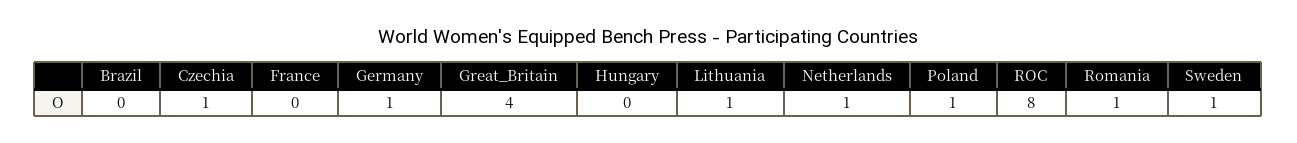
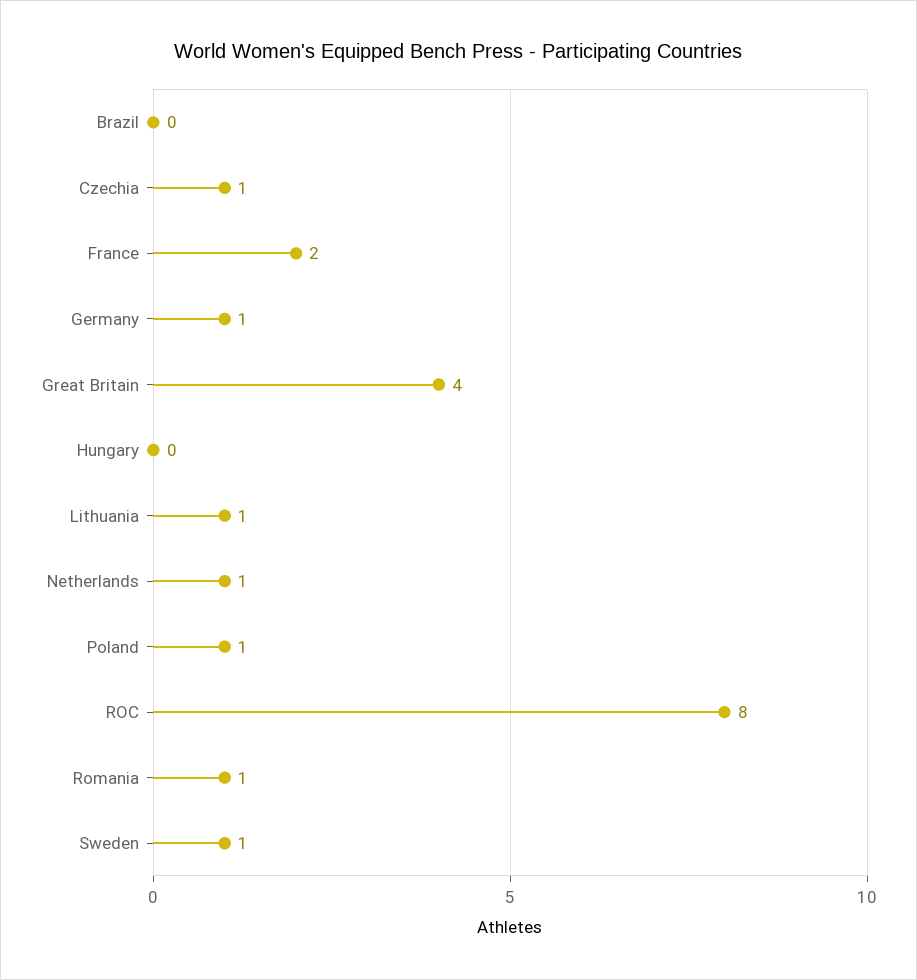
  {
    "Brazil": 0,
    "Czechia": 1,
-   "France": 0,
+   "France": 2,
    "Germany": 1,
    "Great_Britain": 4,
    "Hungary": 0,
    "Lithuania": 1,
    "Netherlands": 1,
    "Poland": 1,
    "ROC": 8,
    "Romania": 1,
    "Sweden": 1
  }

